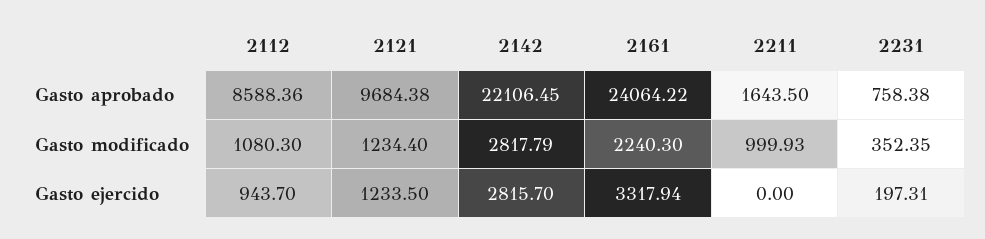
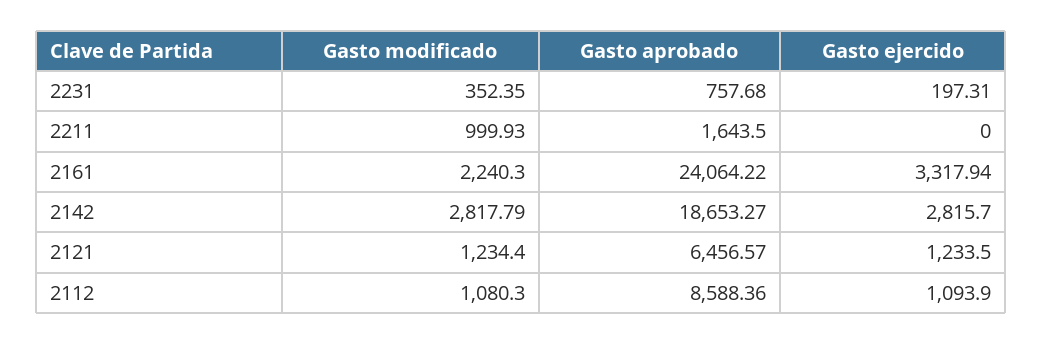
  {
    "2112": {
      "Gasto aprobado": 8588.36,
      "Gasto modificado": 1080.3,
-     "Gasto ejercido": 943.7
+     "Gasto ejercido": 1093.9
    },
    "2121": {
-     "Gasto aprobado": 9684.38,
+     "Gasto aprobado": 6456.57,
      "Gasto modificado": 1234.4,
      "Gasto ejercido": 1233.5
    },
    "2142": {
-     "Gasto aprobado": 22106.45,
+     "Gasto aprobado": 18653.27,
      "Gasto modificado": 2817.79,
      "Gasto ejercido": 2815.7
    },
    "2161": {
      "Gasto aprobado": 24064.22,
      "Gasto modificado": 2240.3,
      "Gasto ejercido": 3317.94
    },
    "2211": {
      "Gasto aprobado": 1643.5,
      "Gasto modificado": 999.93,
      "Gasto ejercido": 0
    },
    "2231": {
-     "Gasto aprobado": 758.38,
+     "Gasto aprobado": 757.68,
      "Gasto modificado": 352.35,
      "Gasto ejercido": 197.31
    }
  }

